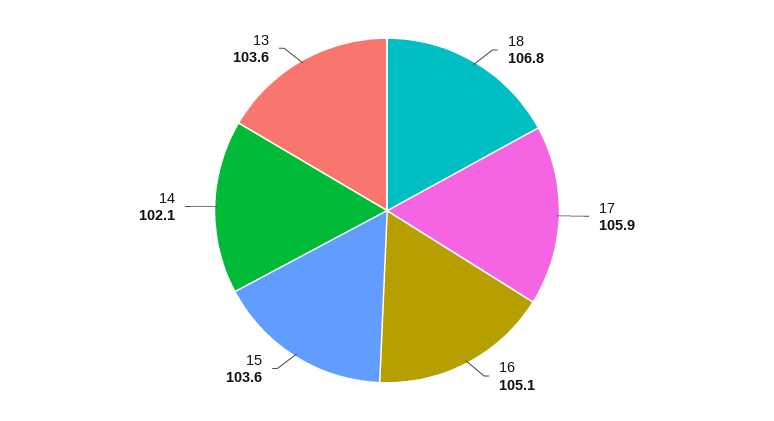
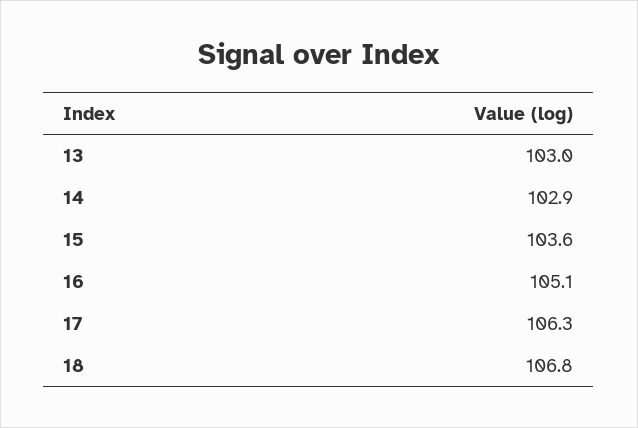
  {
    "18": 106.8,
-   "17": 105.9,
+   "17": 106.3,
    "16": 105.1,
    "15": 103.6,
-   "14": 102.1,
+   "14": 102.9,
-   "13": 103.6
+   "13": 103
  }

